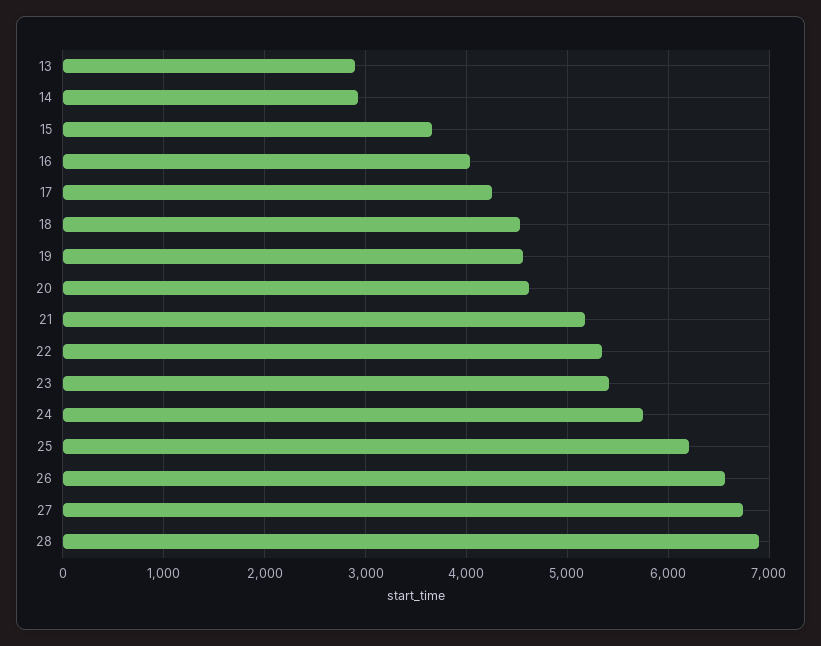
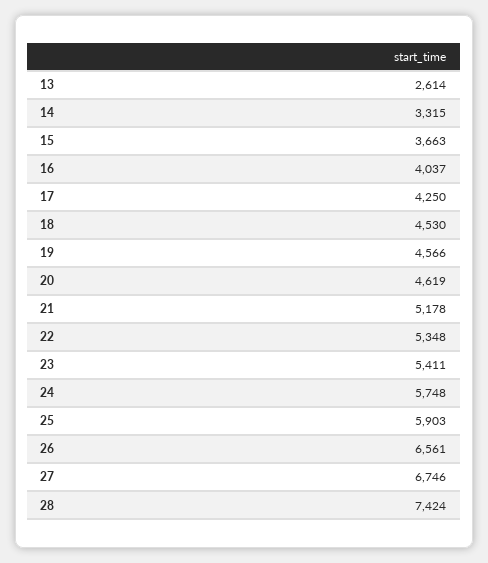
  {
-   "13": 2900,
+   "13": 2614,
-   "14": 2900,
+   "14": 3315,
    "15": 3663,
    "16": 4037,
    "17": 4250,
    "18": 4530,
    "19": 4566,
    "20": 4619,
    "21": 5178,
    "22": 5348,
    "23": 5411,
    "24": 5748,
-   "25": 6200,
+   "25": 5903,
    "26": 6561,
    "27": 6746,
-   "28": 6900
+   "28": 7424
  }

